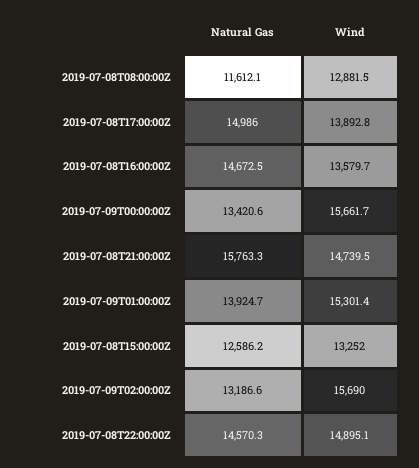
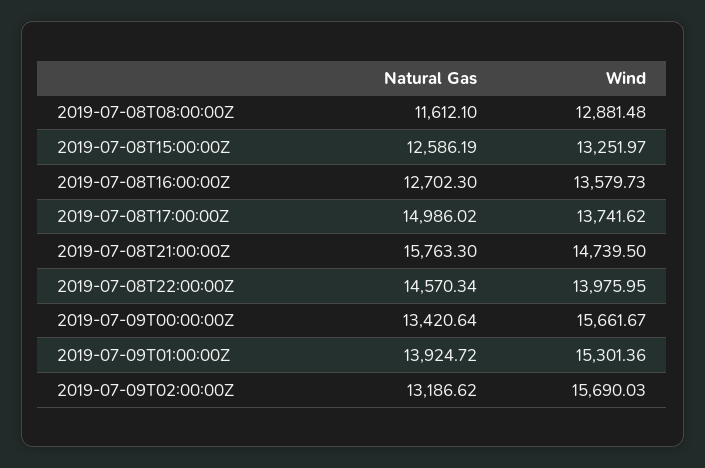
  {
    "Natural Gas": {
      "2019-07-08T08:00:00Z": 11612.1,
      "2019-07-08T17:00:00Z": 14986.02,
-     "2019-07-08T16:00:00Z": 14672.5,
+     "2019-07-08T16:00:00Z": 12702.3,
      "2019-07-09T00:00:00Z": 13420.64,
      "2019-07-08T21:00:00Z": 15763.3,
      "2019-07-09T01:00:00Z": 13924.72,
      "2019-07-08T15:00:00Z": 12586.19,
      "2019-07-09T02:00:00Z": 13186.62,
      "2019-07-08T22:00:00Z": 14570.34
    },
    "Wind": {
      "2019-07-08T08:00:00Z": 12881.48,
-     "2019-07-08T17:00:00Z": 13892.8,
+     "2019-07-08T17:00:00Z": 13741.62,
      "2019-07-08T16:00:00Z": 13579.73,
      "2019-07-09T00:00:00Z": 15661.67,
      "2019-07-08T21:00:00Z": 14739.5,
      "2019-07-09T01:00:00Z": 15301.36,
      "2019-07-08T15:00:00Z": 13251.97,
      "2019-07-09T02:00:00Z": 15690.03,
-     "2019-07-08T22:00:00Z": 14895.1
+     "2019-07-08T22:00:00Z": 13975.95
    }
  }

